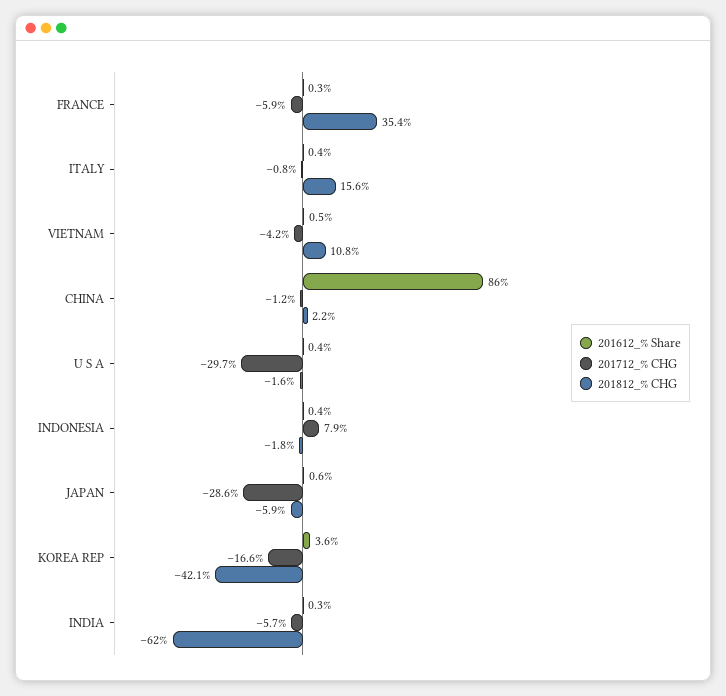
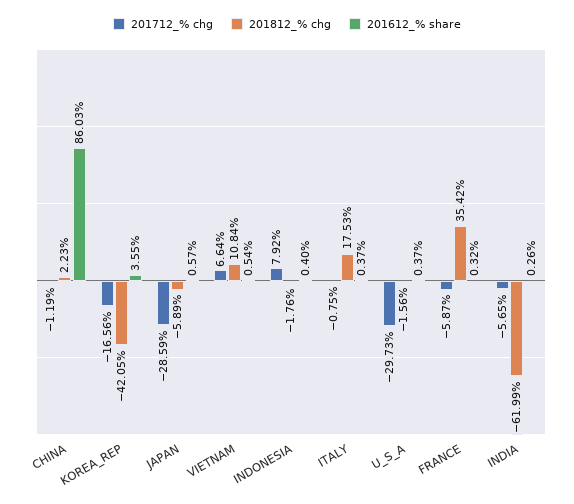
  {
    "201612_% Share": {
      "FRANCE": 0.32,
      "ITALY": 0.37,
      "VIETNAM": 0.54,
      "CHINA": 86.03,
      "U S A": 0.37,
      "INDONESIA": 0.4,
      "JAPAN": 0.57,
      "KOREA REP": 3.55,
      "INDIA": 0.26
    },
    "201712_% CHG": {
      "FRANCE": -5.87,
      "ITALY": -0.75,
-     "VIETNAM": -4.2,
+     "VIETNAM": 6.64,
      "CHINA": -1.19,
      "U S A": -29.73,
      "INDONESIA": 7.92,
      "JAPAN": -28.59,
      "KOREA REP": -16.56,
      "INDIA": -5.65
    },
    "201812_% CHG": {
      "FRANCE": 35.42,
-     "ITALY": 15.6,
+     "ITALY": 17.53,
      "VIETNAM": 10.84,
      "CHINA": 2.23,
      "U S A": -1.56,
      "INDONESIA": -1.76,
      "JAPAN": -5.89,
      "KOREA REP": -42.05,
      "INDIA": -61.99
    }
  }

